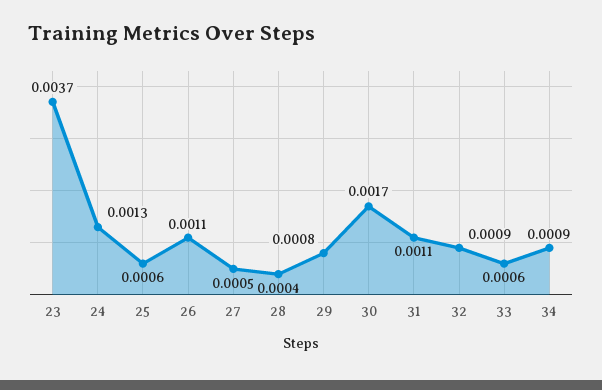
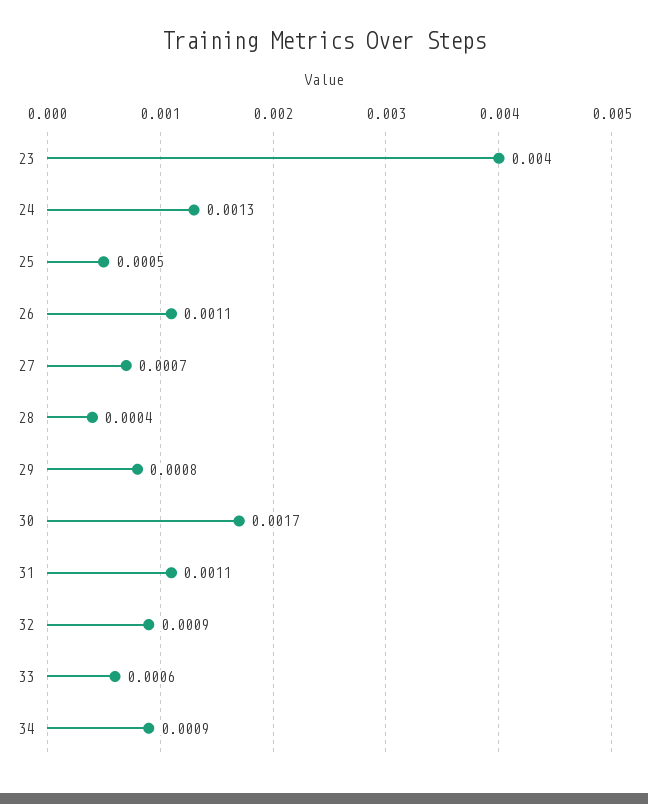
  {
-   "23": 0.0037,
+   "23": 0.004,
    "24": 0.0013,
-   "25": 0.0006,
+   "25": 0.0005,
    "26": 0.0011,
-   "27": 0.0005,
+   "27": 0.0007,
    "28": 0.0004,
    "29": 0.0008,
    "30": 0.0017,
    "31": 0.0011,
    "32": 0.0009,
    "33": 0.0006,
    "34": 0.0009
  }

